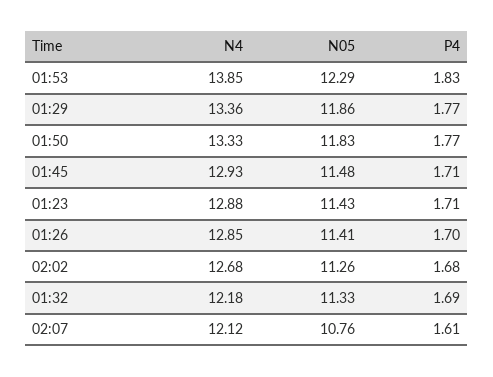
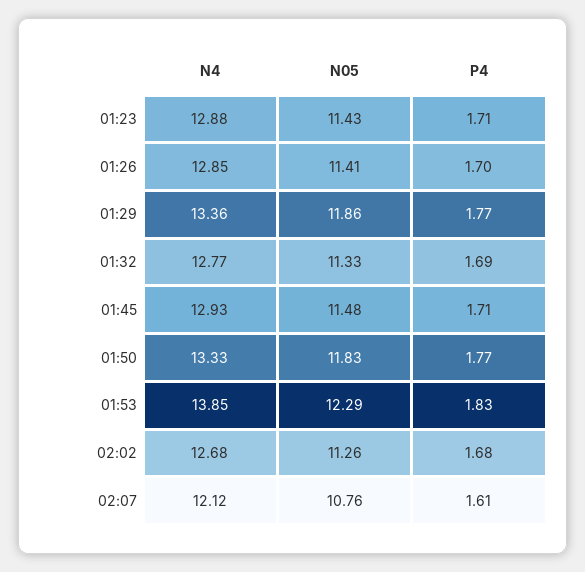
  {
    "N4": {
      "01:53": 13.85,
      "01:29": 13.36,
      "01:50": 13.33,
      "01:45": 12.93,
      "01:23": 12.88,
      "01:26": 12.85,
      "02:02": 12.68,
-     "01:32": 12.18,
+     "01:32": 12.77,
      "02:07": 12.12
    },
    "N05": {
      "01:53": 12.29,
      "01:29": 11.86,
      "01:50": 11.83,
      "01:45": 11.48,
      "01:23": 11.43,
      "01:26": 11.41,
      "02:02": 11.26,
      "01:32": 11.33,
      "02:07": 10.76
    },
    "P4": {
      "01:53": 1.83,
      "01:29": 1.77,
      "01:50": 1.77,
      "01:45": 1.71,
      "01:23": 1.71,
      "01:26": 1.7,
      "02:02": 1.68,
      "01:32": 1.69,
      "02:07": 1.61
    }
  }

